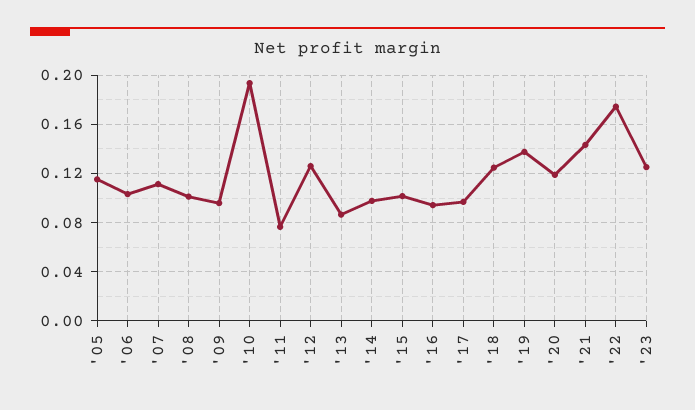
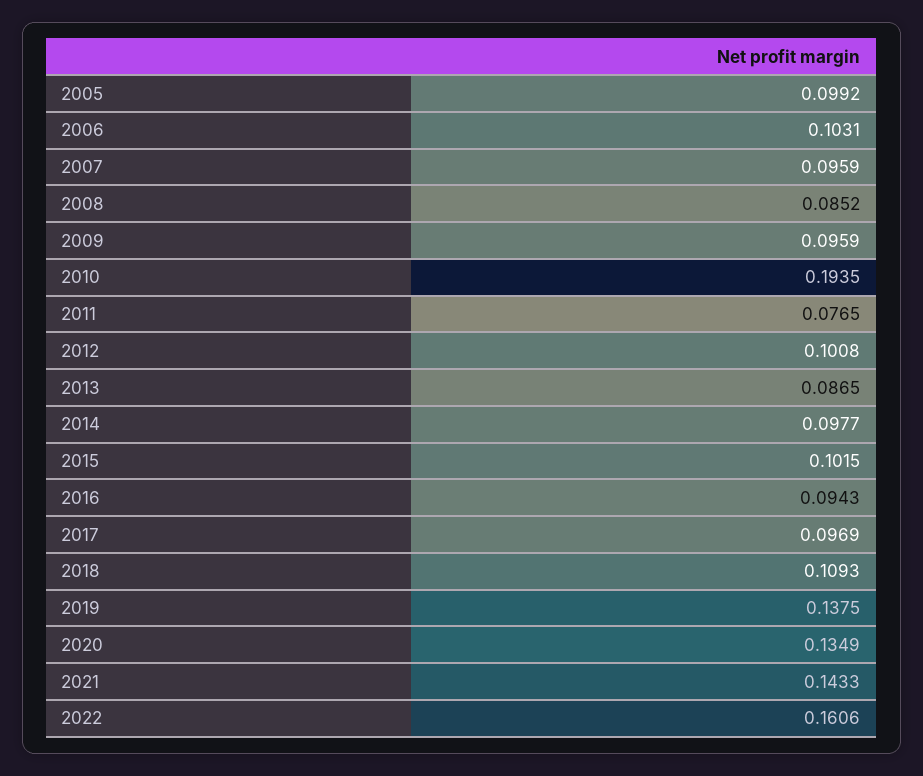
  {
-   "'05": 0.115,
+   "'05": 0.0992,
    "'06": 0.1031,
-   "'07": 0.11,
+   "'07": 0.0959,
-   "'08": 0.1,
+   "'08": 0.0852,
    "'09": 0.0959,
    "'10": 0.1935,
    "'11": 0.0765,
-   "'12": 0.125,
+   "'12": 0.1008,
    "'13": 0.0865,
    "'14": 0.0977,
    "'15": 0.1015,
    "'16": 0.0943,
    "'17": 0.0969,
-   "'18": 0.125,
+   "'18": 0.1093,
    "'19": 0.1375,
-   "'20": 0.12,
+   "'20": 0.1349,
    "'21": 0.1433,
-   "'22": 0.175,
+   "'22": 0.1606
-   "'23": 0.125
  }

